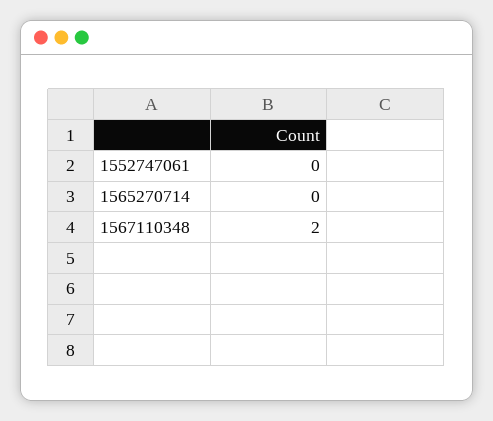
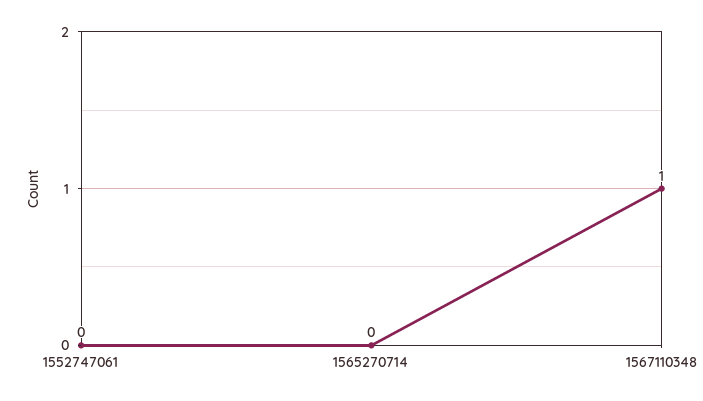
  {
    "1552747061": 0,
    "1565270714": 0,
-   "1567110348": 2
+   "1567110348": 1
  }

